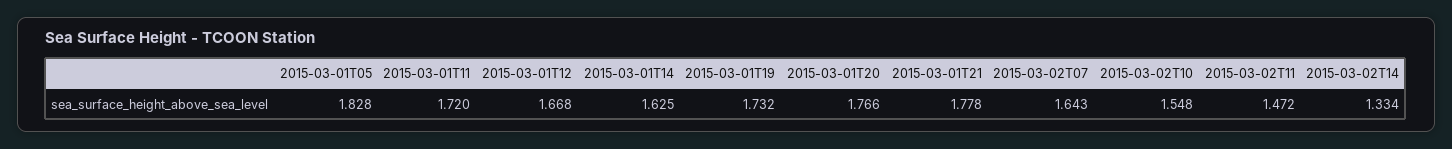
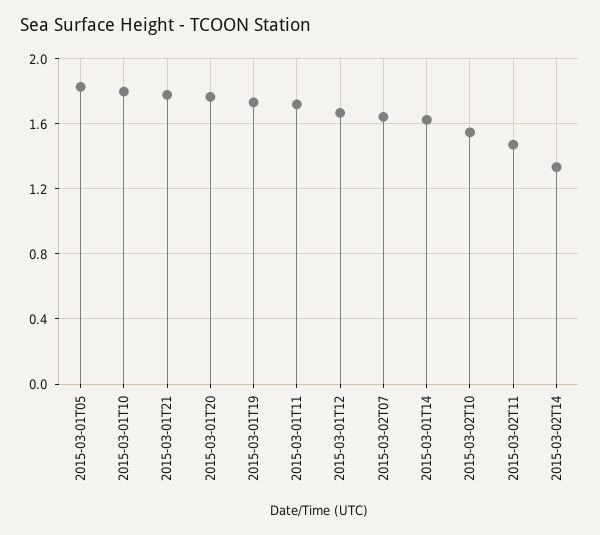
  {
    "2015-03-01T05": 1.828,
    "2015-03-01T11": 1.72,
    "2015-03-01T12": 1.668,
    "2015-03-01T14": 1.625,
    "2015-03-01T19": 1.732,
    "2015-03-01T20": 1.766,
    "2015-03-01T21": 1.778,
    "2015-03-02T07": 1.643,
    "2015-03-02T10": 1.548,
    "2015-03-02T11": 1.472,
-   "2015-03-02T14": 1.334
+   "2015-03-02T14": 1.334,
+   "2015-03-01T10": 1.8
  }

